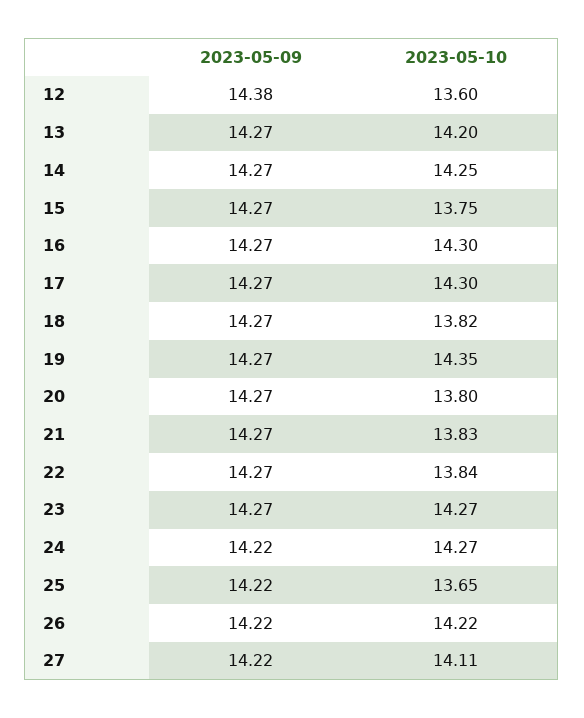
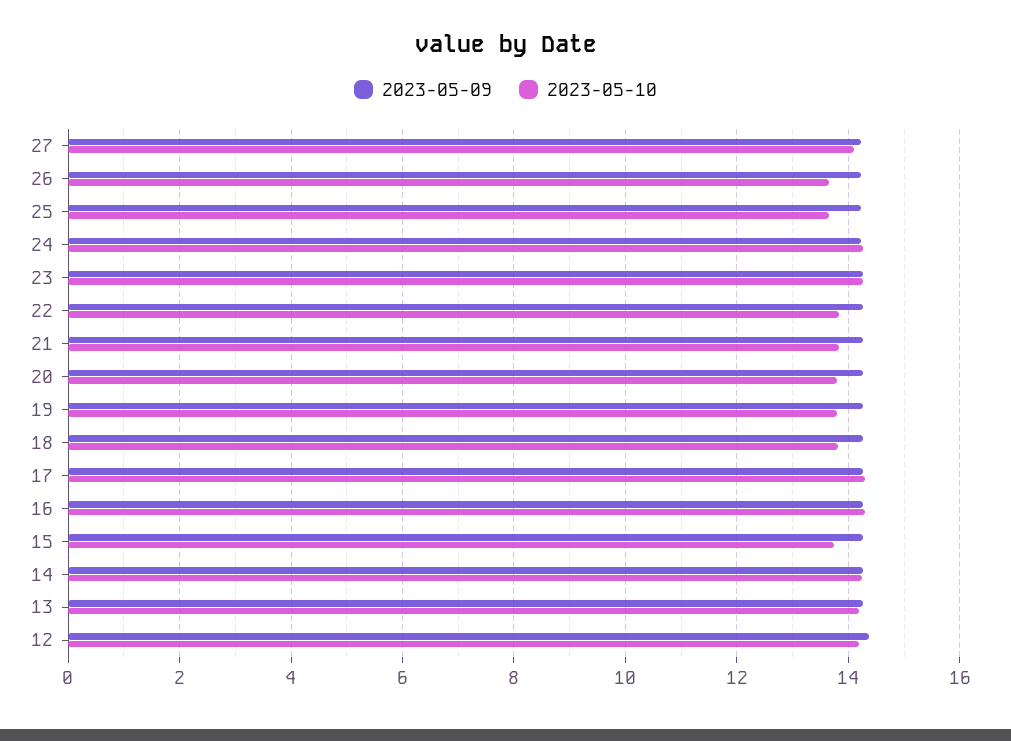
  {
    "2023-05-09": {
      "12": 14.38,
      "13": 14.27,
      "14": 14.27,
      "15": 14.27,
      "16": 14.27,
      "17": 14.27,
      "18": 14.27,
      "19": 14.27,
      "20": 14.27,
      "21": 14.27,
      "22": 14.27,
      "23": 14.27,
      "24": 14.22,
      "25": 14.22,
      "26": 14.22,
      "27": 14.22
    },
    "2023-05-10": {
-     "12": 13.6,
+     "12": 14.2,
      "13": 14.2,
      "14": 14.25,
      "15": 13.75,
      "16": 14.3,
      "17": 14.3,
      "18": 13.82,
-     "19": 14.35,
+     "19": 13.8,
      "20": 13.8,
      "21": 13.83,
      "22": 13.84,
      "23": 14.27,
      "24": 14.27,
      "25": 13.65,
-     "26": 14.22,
+     "26": 13.6,
      "27": 14.11
    }
  }

